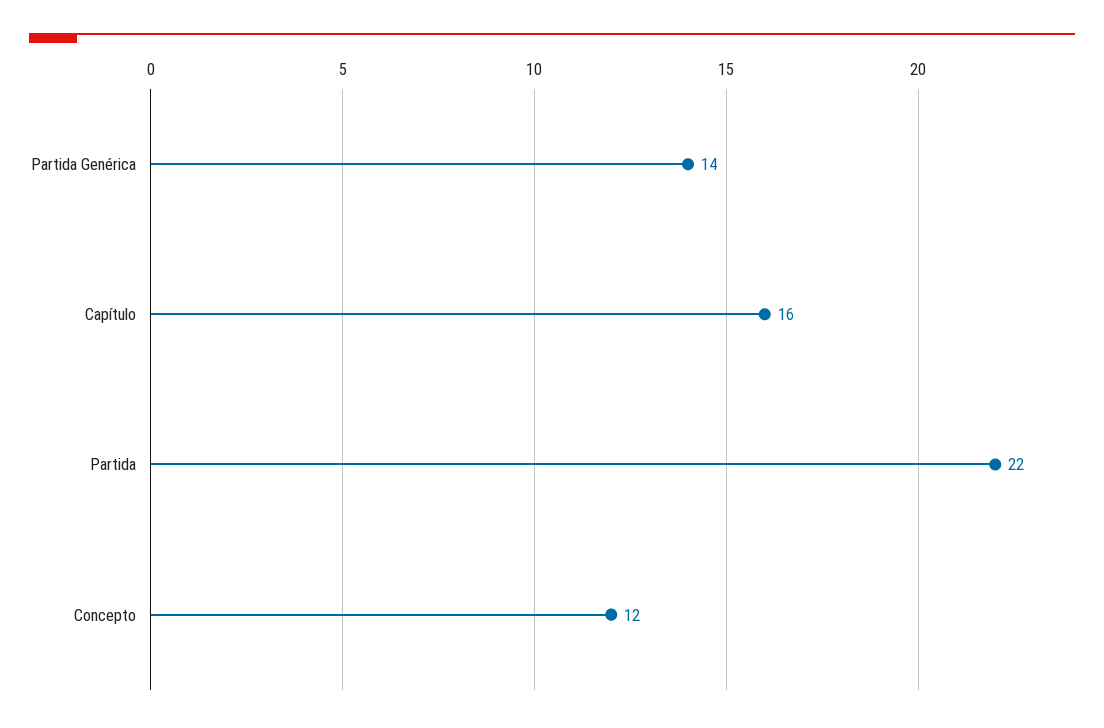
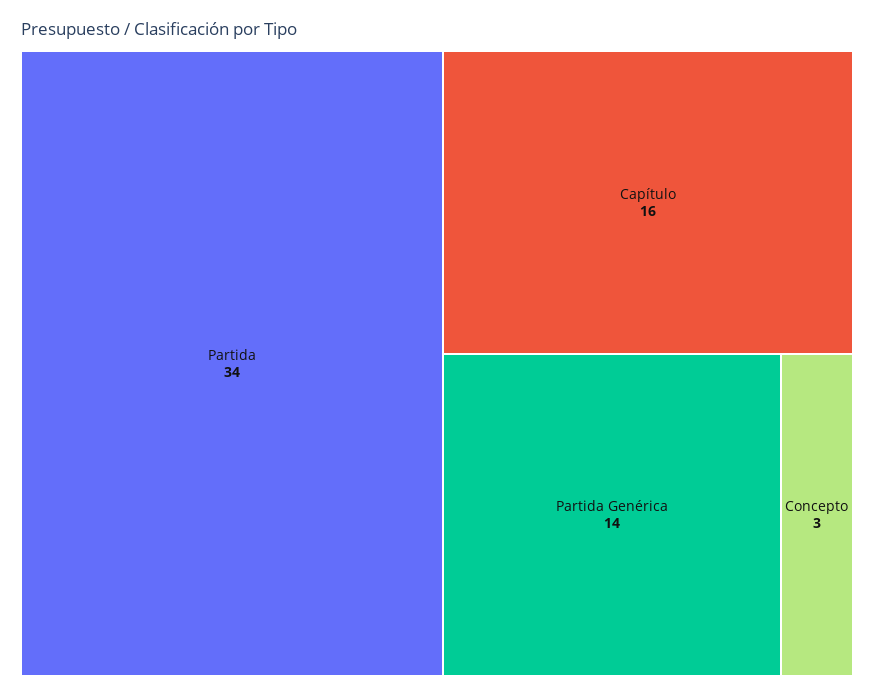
  {
    "Partida Genérica": 14,
    "Capítulo": 16,
-   "Partida": 22,
+   "Partida": 34,
-   "Concepto": 12
+   "Concepto": 3
  }

